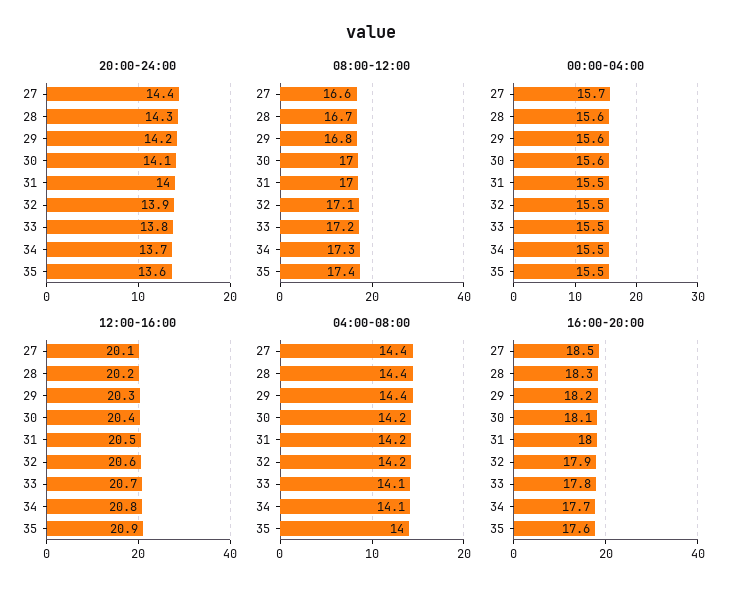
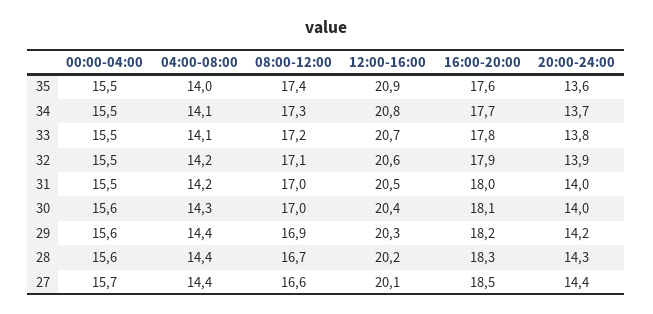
  {
    "20:00-24:00": {
      "27": 14.4,
      "28": 14.3,
      "29": 14.2,
-     "30": 14.1,
+     "30": 14,
      "31": 14,
      "32": 13.9,
      "33": 13.8,
      "34": 13.7,
      "35": 13.6
    },
    "08:00-12:00": {
      "27": 16.6,
      "28": 16.7,
-     "29": 16.8,
+     "29": 16.9,
      "30": 17,
      "31": 17,
      "32": 17.1,
      "33": 17.2,
      "34": 17.3,
      "35": 17.4
    },
    "00:00-04:00": {
      "27": 15.7,
      "28": 15.6,
      "29": 15.6,
      "30": 15.6,
      "31": 15.5,
      "32": 15.5,
      "33": 15.5,
      "34": 15.5,
      "35": 15.5
    },
    "12:00-16:00": {
      "27": 20.1,
      "28": 20.2,
      "29": 20.3,
      "30": 20.4,
      "31": 20.5,
      "32": 20.6,
      "33": 20.7,
      "34": 20.8,
      "35": 20.9
    },
    "04:00-08:00": {
      "27": 14.4,
      "28": 14.4,
      "29": 14.4,
-     "30": 14.2,
+     "30": 14.3,
      "31": 14.2,
      "32": 14.2,
      "33": 14.1,
      "34": 14.1,
      "35": 14
    },
    "16:00-20:00": {
      "27": 18.5,
      "28": 18.3,
      "29": 18.2,
      "30": 18.1,
      "31": 18,
      "32": 17.9,
      "33": 17.8,
      "34": 17.7,
      "35": 17.6
    }
  }

